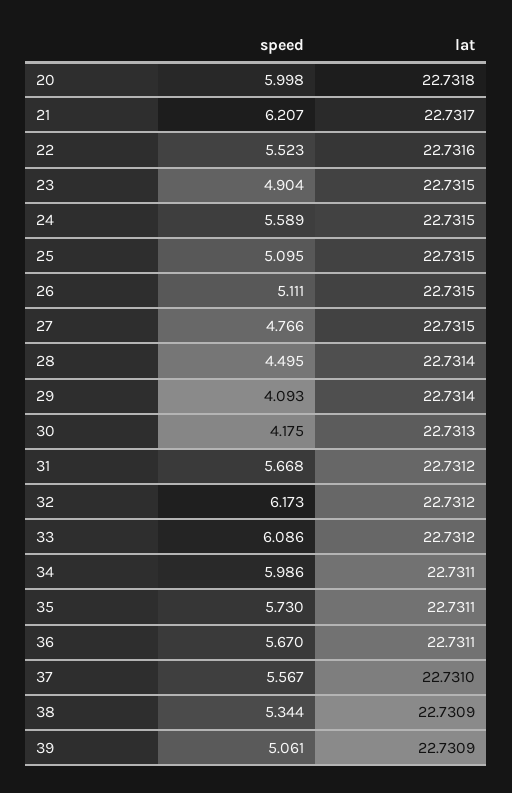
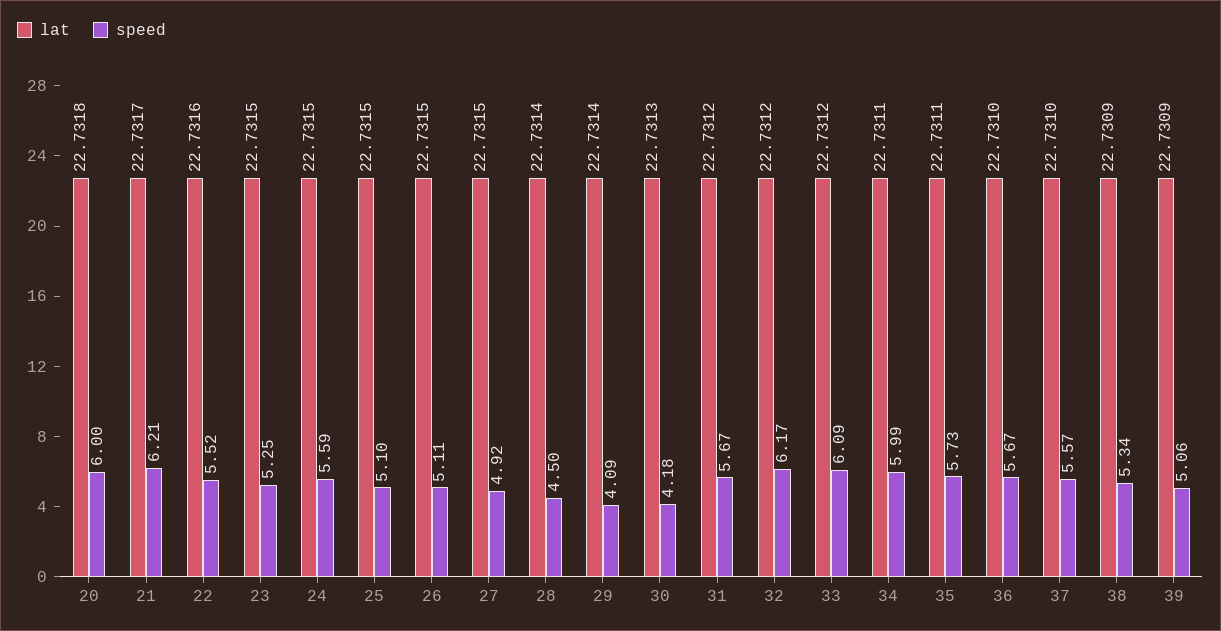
  {
    "speed": {
      "20": 5.998,
      "21": 6.207,
      "22": 5.523,
-     "23": 4.904,
+     "23": 5.25,
      "24": 5.589,
      "25": 5.095,
      "26": 5.111,
-     "27": 4.766,
+     "27": 4.92,
      "28": 4.495,
      "29": 4.093,
      "30": 4.175,
      "31": 5.668,
      "32": 6.173,
      "33": 6.086,
      "34": 5.986,
      "35": 5.73,
      "36": 5.67,
      "37": 5.567,
      "38": 5.344,
      "39": 5.061
    },
    "lat": {
      "20": 22.7318,
      "21": 22.7317,
      "22": 22.7316,
      "23": 22.7315,
      "24": 22.7315,
      "25": 22.7315,
      "26": 22.7315,
      "27": 22.7315,
      "28": 22.7314,
      "29": 22.7314,
      "30": 22.7313,
      "31": 22.7312,
      "32": 22.7312,
      "33": 22.7312,
      "34": 22.7311,
      "35": 22.7311,
-     "36": 22.7311,
+     "36": 22.731,
      "37": 22.731,
      "38": 22.7309,
      "39": 22.7309
    }
  }

